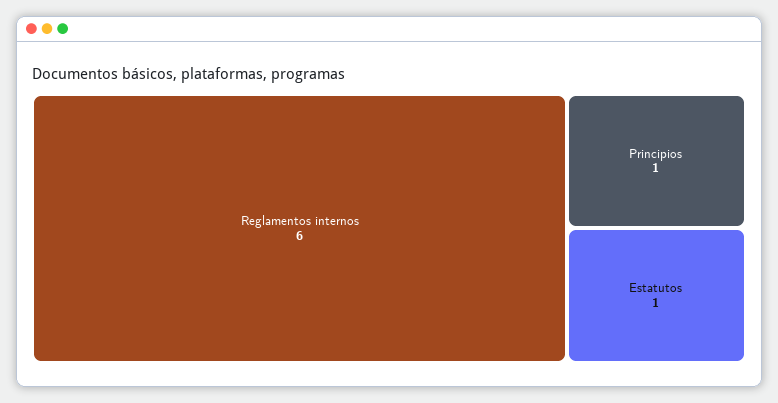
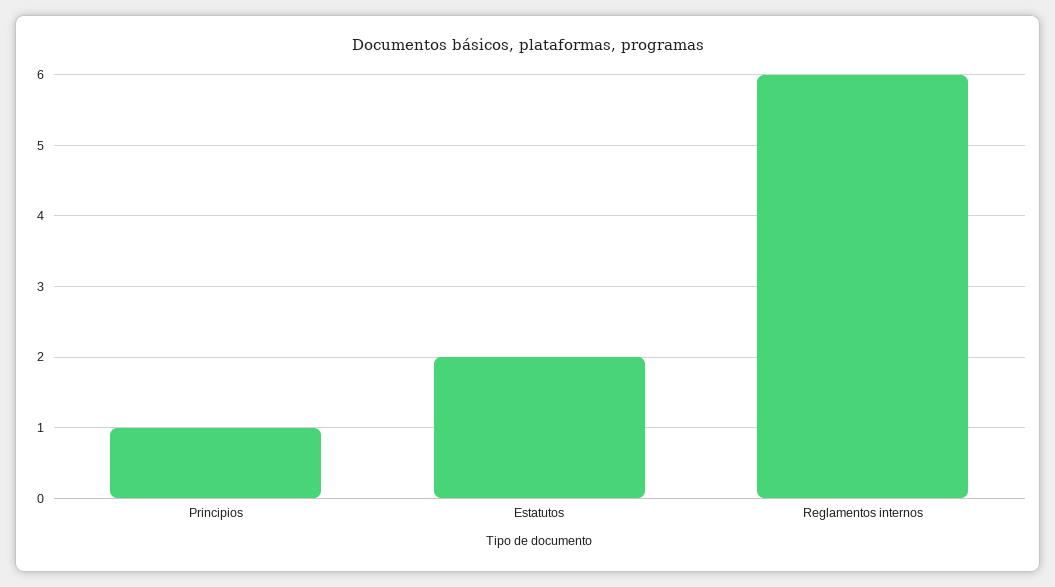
  {
    "Reglamentos internos": 6,
    "Principios": 1,
-   "Estatutos": 1
+   "Estatutos": 2
  }

